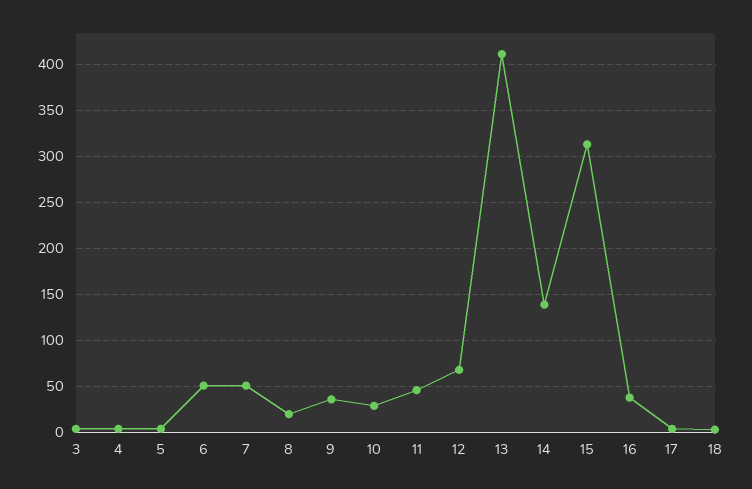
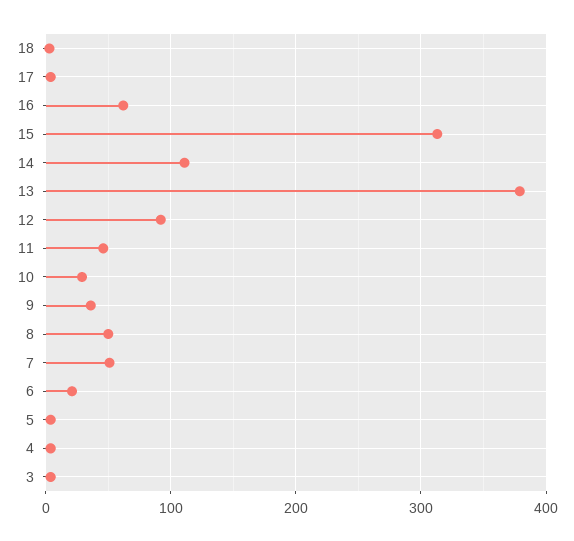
  {
    "3": 0,
    "4": 0,
    "5": 0,
-   "6": 50,
+   "6": 20,
    "7": 50,
-   "8": 20,
+   "8": 50,
    "9": 40,
    "10": 30,
    "11": 50,
-   "12": 70,
+   "12": 90,
-   "13": 410,
+   "13": 380,
-   "14": 140,
+   "14": 110,
    "15": 310,
-   "16": 40,
+   "16": 60,
    "17": 0,
    "18": 0
  }

